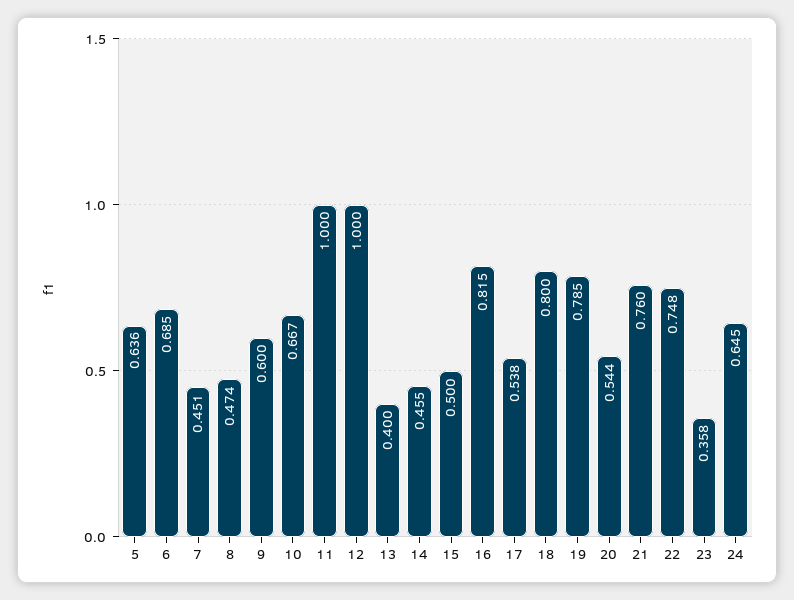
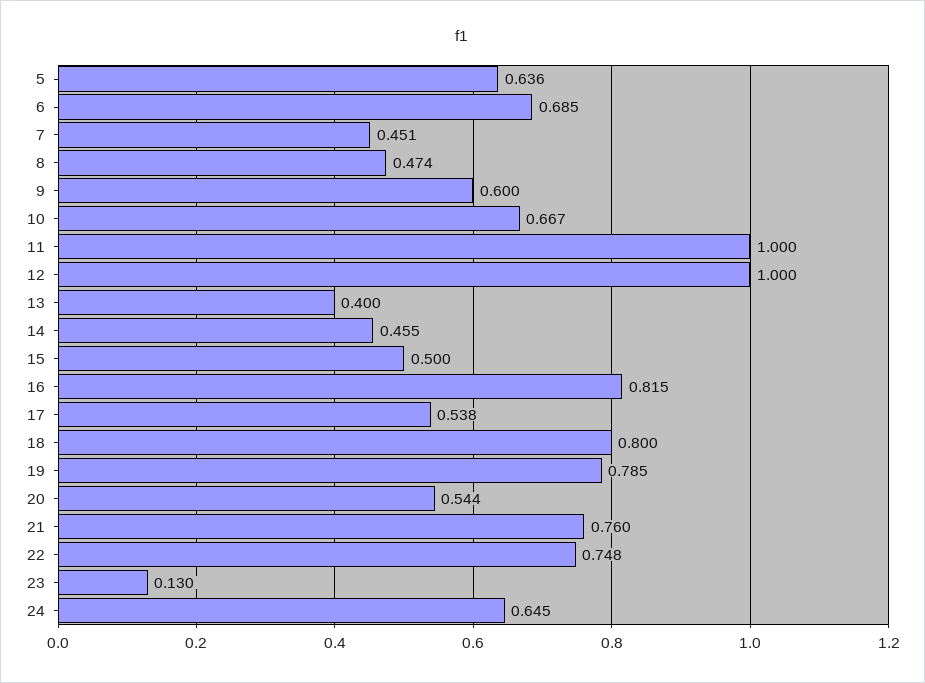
  {
    "5": 0.636,
    "6": 0.685,
    "7": 0.451,
    "8": 0.474,
    "9": 0.6,
    "10": 0.667,
    "11": 1,
    "12": 1,
    "13": 0.4,
    "14": 0.455,
    "15": 0.5,
    "16": 0.815,
    "17": 0.538,
    "18": 0.8,
    "19": 0.785,
    "20": 0.544,
    "21": 0.76,
    "22": 0.748,
-   "23": 0.358,
+   "23": 0.13,
    "24": 0.645
  }

